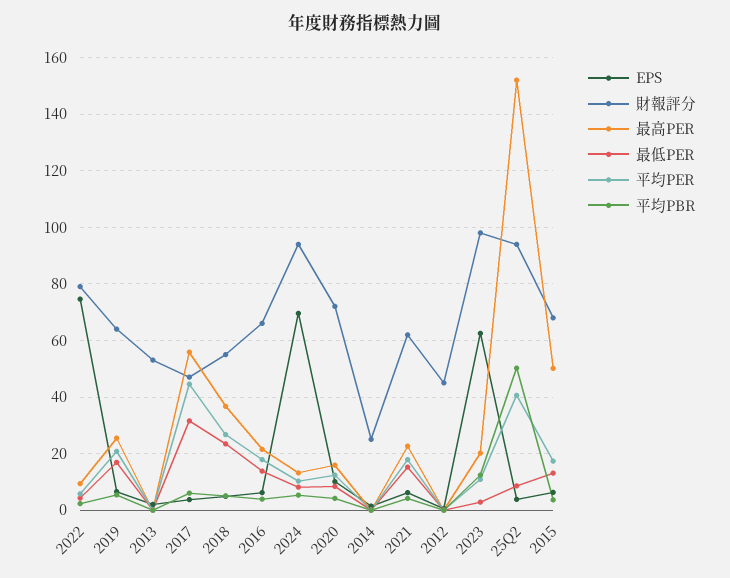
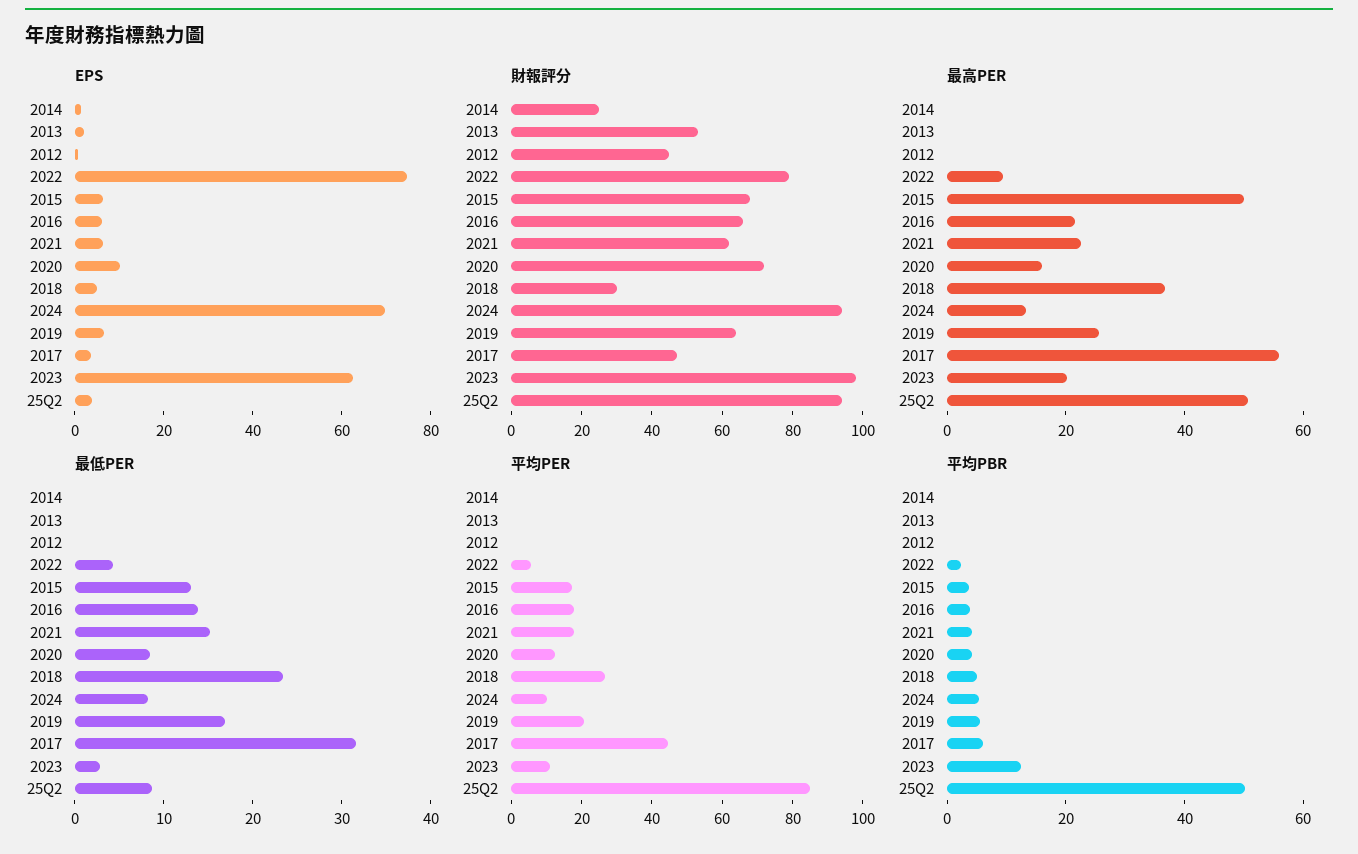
  {
    "EPS": {
      "2022": 75,
      "2019": 7.5,
      "2013": 2.5,
      "2017": 2.5,
      "2018": 5,
      "2016": 5,
      "2024": 70,
      "2020": 10,
      "2014": 2.5,
      "2021": 5,
      "2012": 0,
      "2023": 62.5,
      "25Q2": 5,
      "2015": 7.5
    },
    "財報評分": {
      "2022": 80,
      "2019": 65,
      "2013": 52.5,
      "2017": 47.5,
-     "2018": 55,
+     "2018": 30,
      "2016": 65,
      "2024": 95,
      "2020": 72.5,
      "2014": 25,
      "2021": 62.5,
      "2012": 45,
      "2023": 97.5,
      "25Q2": 95,
      "2015": 67.5
    },
    "最高PER": {
      "2022": 10,
      "2019": 25,
      "2013": 0,
      "2017": 55,
      "2018": 37.5,
      "2016": 22.5,
      "2024": 12.5,
      "2020": 15,
      "2014": 0,
      "2021": 22.5,
      "2012": 0,
      "2023": 20,
-     "25Q2": 152.5,
+     "25Q2": 50,
      "2015": 50
    },
    "最低PER": {
      "2022": 4,
      "2019": 16,
      "2013": 0,
      "2017": 32,
      "2018": 24,
      "2016": 14,
      "2024": 8,
      "2020": 8,
      "2014": 0,
      "2021": 16,
      "2012": 0,
      "2023": 2,
      "25Q2": 8,
      "2015": 14
    },
    "平均PER": {
      "2022": 5,
      "2019": 20,
      "2013": 0,
      "2017": 45,
      "2018": 27.5,
      "2016": 17.5,
      "2024": 10,
      "2020": 12.5,
      "2014": 0,
      "2021": 17.5,
      "2012": 0,
      "2023": 10,
-     "25Q2": 40,
+     "25Q2": 85,
      "2015": 17.5
    },
    "平均PBR": {
      "2022": 2.5,
      "2019": 5,
      "2013": 0,
      "2017": 5,
      "2018": 5,
      "2016": 5,
      "2024": 5,
      "2020": 5,
      "2014": 0,
      "2021": 5,
      "2012": 0,
      "2023": 12.5,
      "25Q2": 50,
      "2015": 2.5
    }
  }

